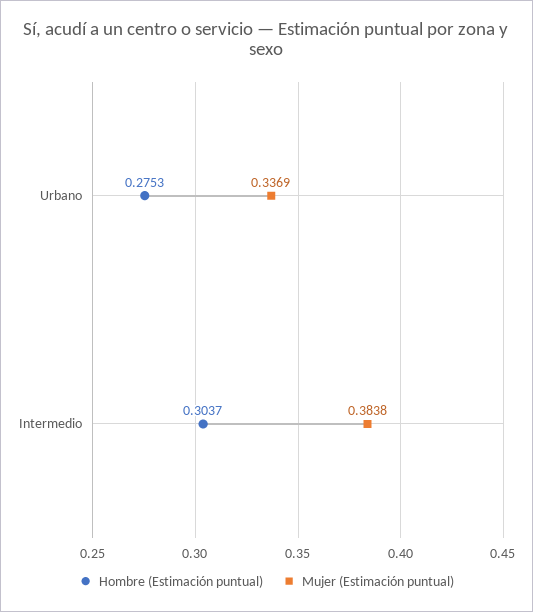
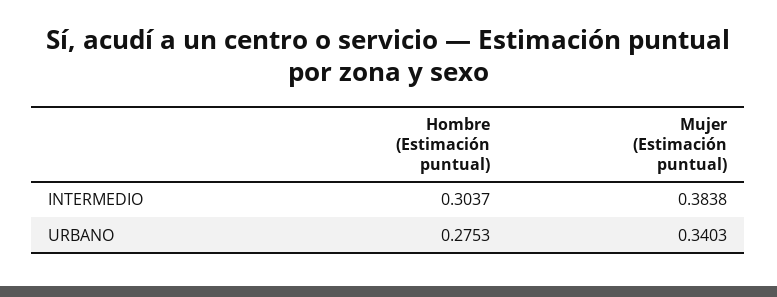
  {
    "Hombre (Estimación puntual)": {
      "Urbano": 0.2753,
      "Intermedio": 0.3037
    },
    "Mujer (Estimación puntual)": {
-     "Urbano": 0.3369,
+     "Urbano": 0.3403,
      "Intermedio": 0.3838
    }
  }

